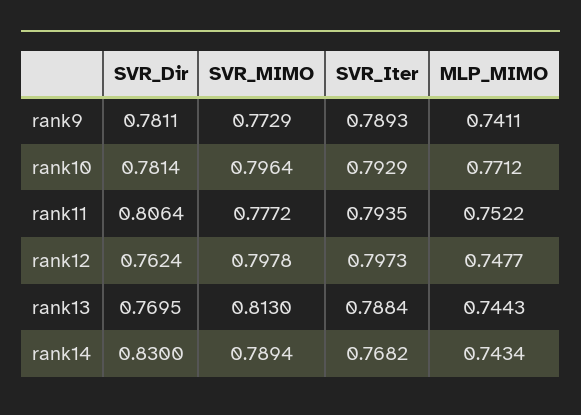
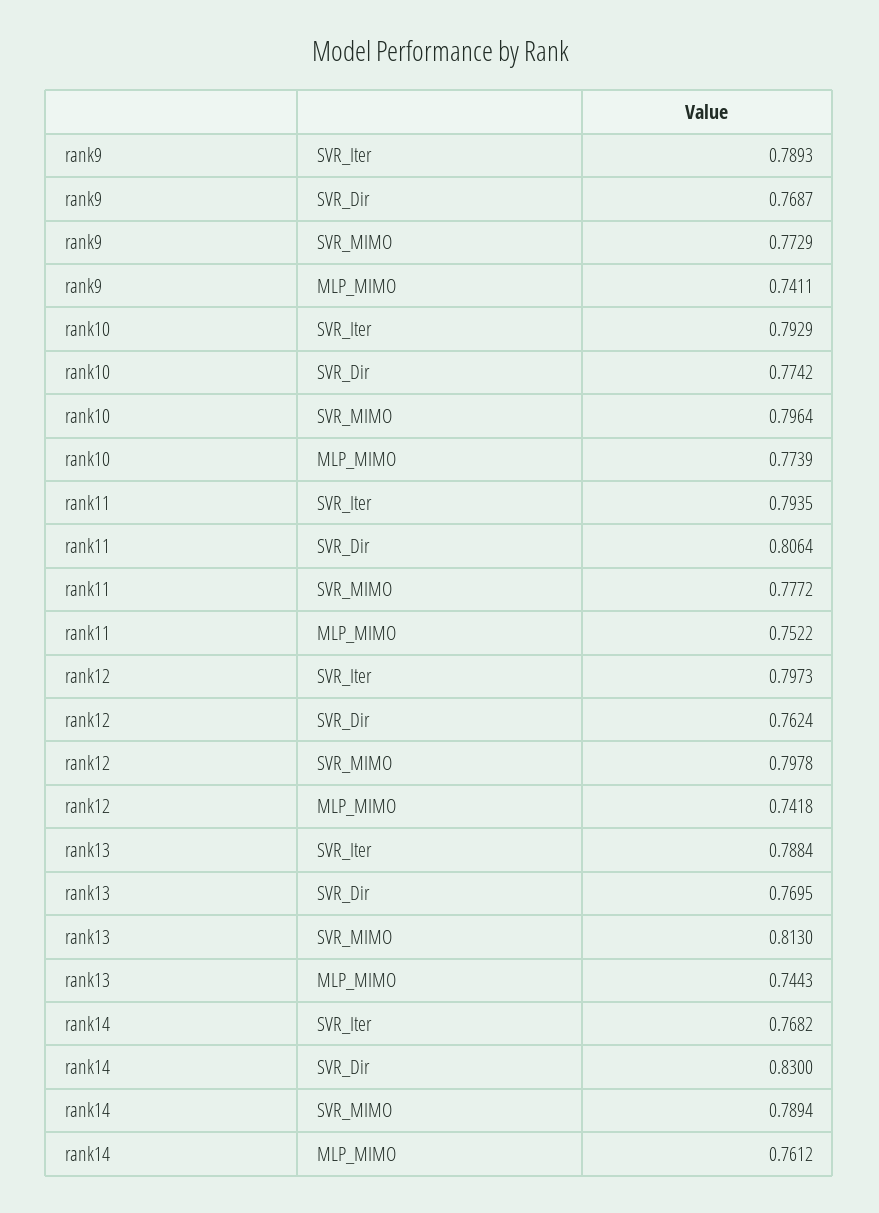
  {
    "SVR_Dir": {
-     "rank9": 0.7811,
+     "rank9": 0.7687,
-     "rank10": 0.7814,
+     "rank10": 0.7742,
      "rank11": 0.8064,
      "rank12": 0.7624,
      "rank13": 0.7695,
      "rank14": 0.83
    },
    "SVR_MIMO": {
      "rank9": 0.7729,
      "rank10": 0.7964,
      "rank11": 0.7772,
      "rank12": 0.7978,
      "rank13": 0.813,
      "rank14": 0.7894
    },
    "SVR_Iter": {
      "rank9": 0.7893,
      "rank10": 0.7929,
      "rank11": 0.7935,
      "rank12": 0.7973,
      "rank13": 0.7884,
      "rank14": 0.7682
    },
    "MLP_MIMO": {
      "rank9": 0.7411,
-     "rank10": 0.7712,
+     "rank10": 0.7739,
      "rank11": 0.7522,
-     "rank12": 0.7477,
+     "rank12": 0.7418,
      "rank13": 0.7443,
-     "rank14": 0.7434
+     "rank14": 0.7612
    }
  }

